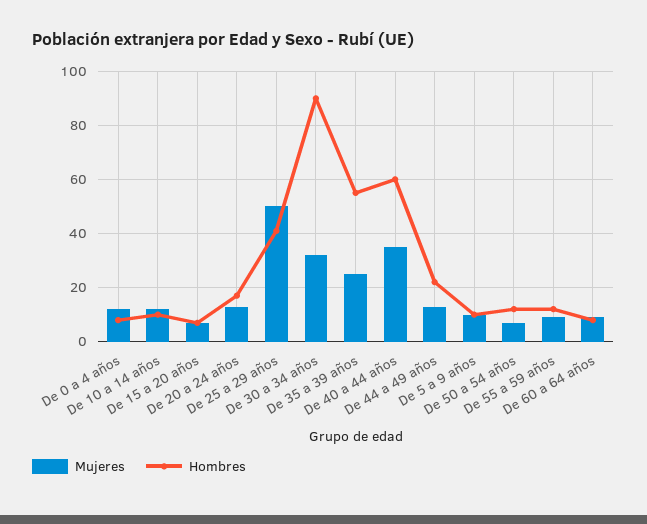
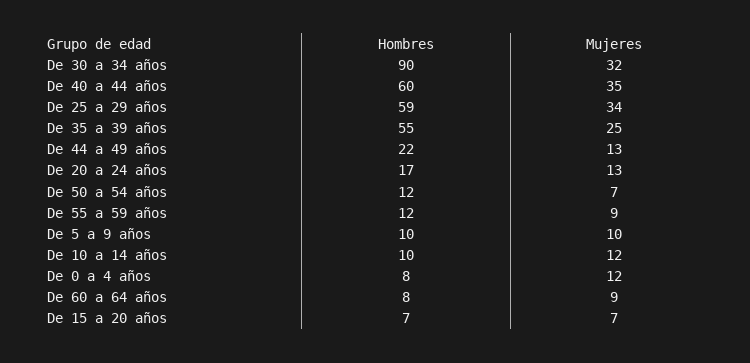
  {
    "Mujeres": {
      "De 0 a 4 años": 12,
      "De 10 a 14 años": 12,
      "De 15 a 20 años": 7,
      "De 20 a 24 años": 13,
-     "De 25 a 29 años": 50,
+     "De 25 a 29 años": 34,
      "De 30 a 34 años": 32,
      "De 35 a 39 años": 25,
      "De 40 a 44 años": 35,
      "De 44 a 49 años": 13,
      "De 5 a 9 años": 10,
      "De 50 a 54 años": 7,
      "De 55 a 59 años": 9,
      "De 60 a 64 años": 9
    },
    "Hombres": {
      "De 0 a 4 años": 8,
      "De 10 a 14 años": 10,
      "De 15 a 20 años": 7,
      "De 20 a 24 años": 17,
-     "De 25 a 29 años": 40,
+     "De 25 a 29 años": 59,
      "De 30 a 34 años": 90,
      "De 35 a 39 años": 55,
      "De 40 a 44 años": 60,
      "De 44 a 49 años": 22,
      "De 5 a 9 años": 10,
      "De 50 a 54 años": 12,
      "De 55 a 59 años": 12,
      "De 60 a 64 años": 8
    }
  }

